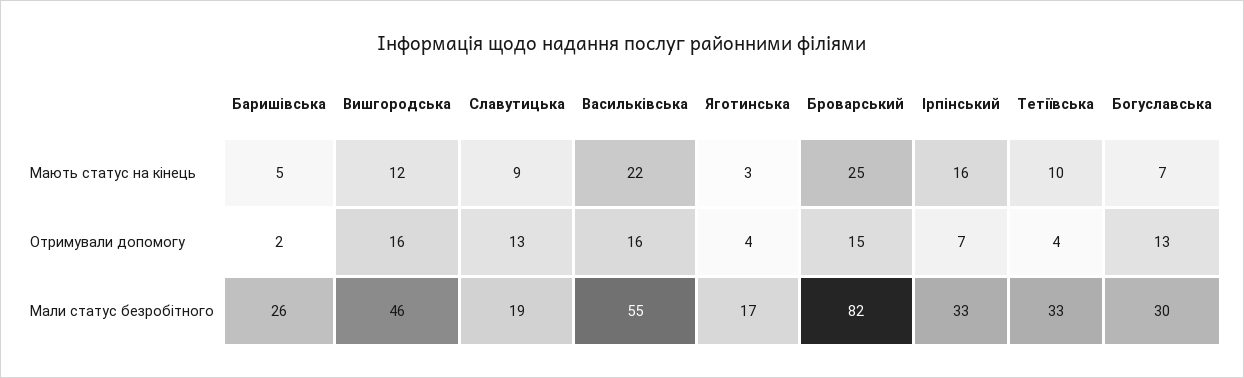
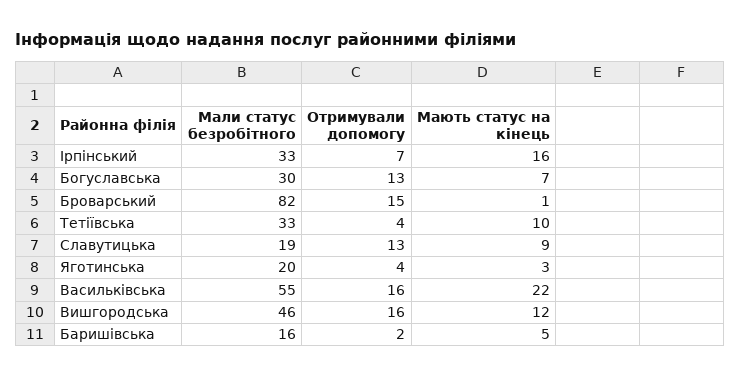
  {
    "Баришівська": {
      "Мають статус на кінець": 5,
      "Отримували допомогу": 2,
-     "Мали статус безробітного": 26
+     "Мали статус безробітного": 16
    },
    "Вишгородська": {
      "Мають статус на кінець": 12,
      "Отримували допомогу": 16,
      "Мали статус безробітного": 46
    },
    "Славутицька": {
      "Мають статус на кінець": 9,
      "Отримували допомогу": 13,
      "Мали статус безробітного": 19
    },
    "Васильківська": {
      "Мають статус на кінець": 22,
      "Отримували допомогу": 16,
      "Мали статус безробітного": 55
    },
    "Яготинська": {
      "Мають статус на кінець": 3,
      "Отримували допомогу": 4,
-     "Мали статус безробітного": 17
+     "Мали статус безробітного": 20
    },
    "Броварський": {
-     "Мають статус на кінець": 25,
+     "Мають статус на кінець": 1,
      "Отримували допомогу": 15,
      "Мали статус безробітного": 82
    },
    "Ірпінський": {
      "Мають статус на кінець": 16,
      "Отримували допомогу": 7,
      "Мали статус безробітного": 33
    },
    "Тетіївська": {
      "Мають статус на кінець": 10,
      "Отримували допомогу": 4,
      "Мали статус безробітного": 33
    },
    "Богуславська": {
      "Мають статус на кінець": 7,
      "Отримували допомогу": 13,
      "Мали статус безробітного": 30
    }
  }

